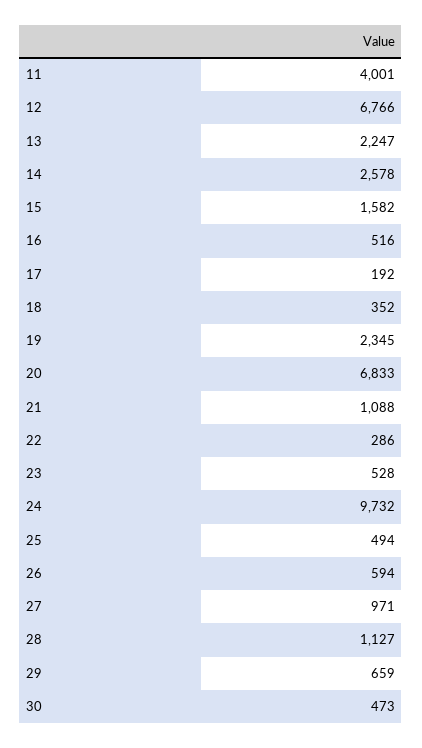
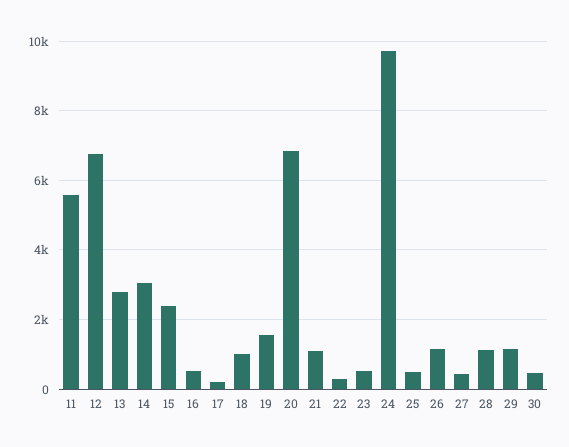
  {
-   "11": 4001,
+   "11": 5600,
    "12": 6766,
-   "13": 2247,
+   "13": 2800,
-   "14": 2578,
+   "14": 3000,
-   "15": 1582,
+   "15": 2400,
    "16": 516,
    "17": 192,
-   "18": 352,
+   "18": 1000,
-   "19": 2345,
+   "19": 1600,
    "20": 6833,
    "21": 1088,
    "22": 286,
    "23": 528,
    "24": 9732,
    "25": 494,
-   "26": 594,
+   "26": 1200,
-   "27": 971,
+   "27": 400,
    "28": 1127,
-   "29": 659,
+   "29": 1200,
    "30": 473
  }

